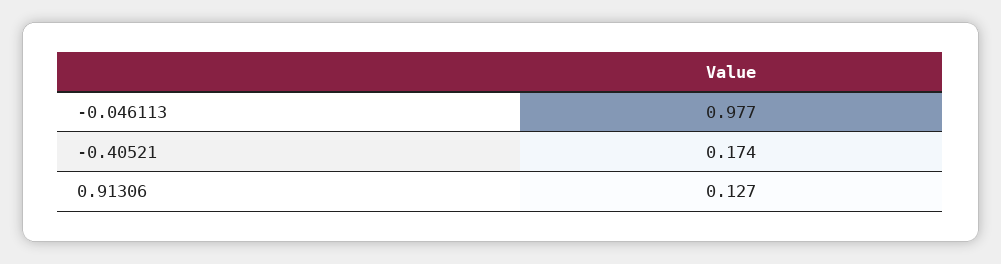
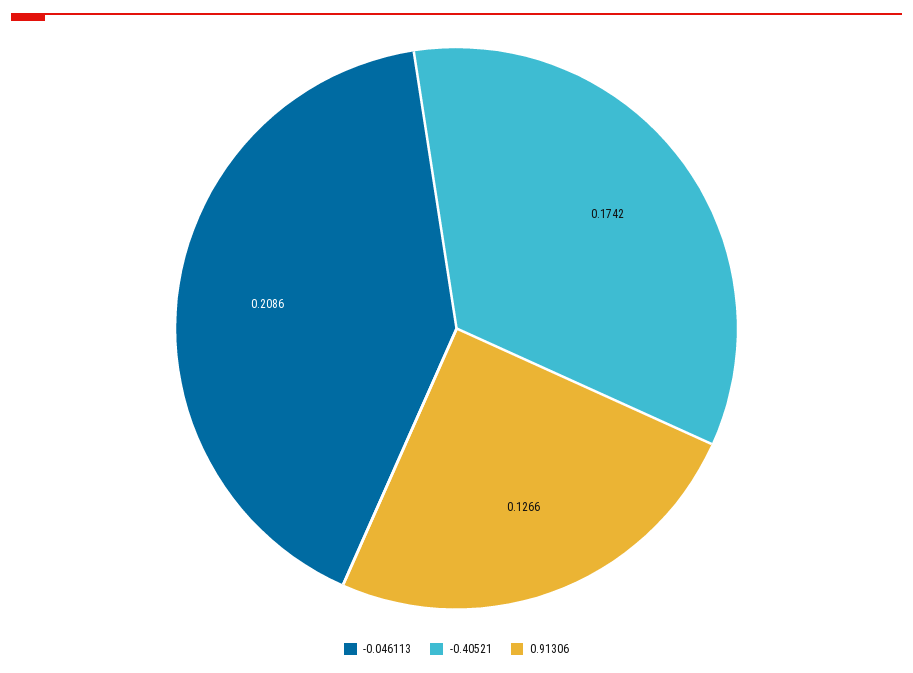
  {
-   "-0.046113": 0.977,
+   "-0.046113": 0.2086,
    "-0.40521": 0.1742,
    "0.91306": 0.1266
  }

